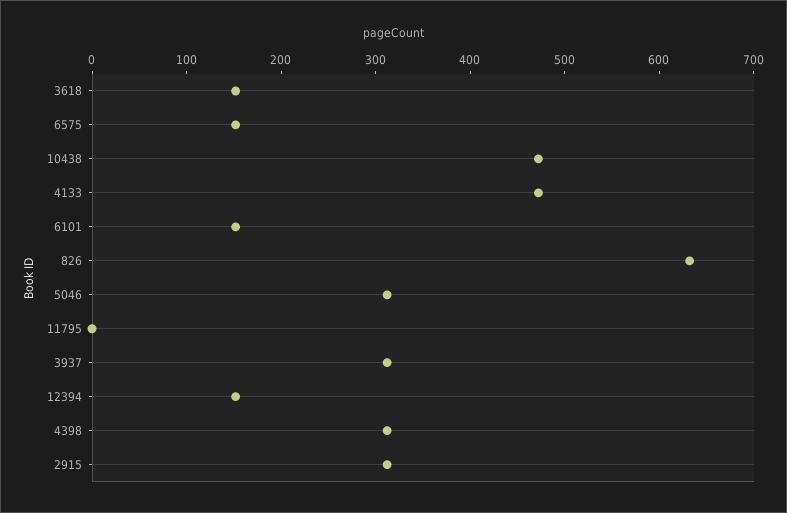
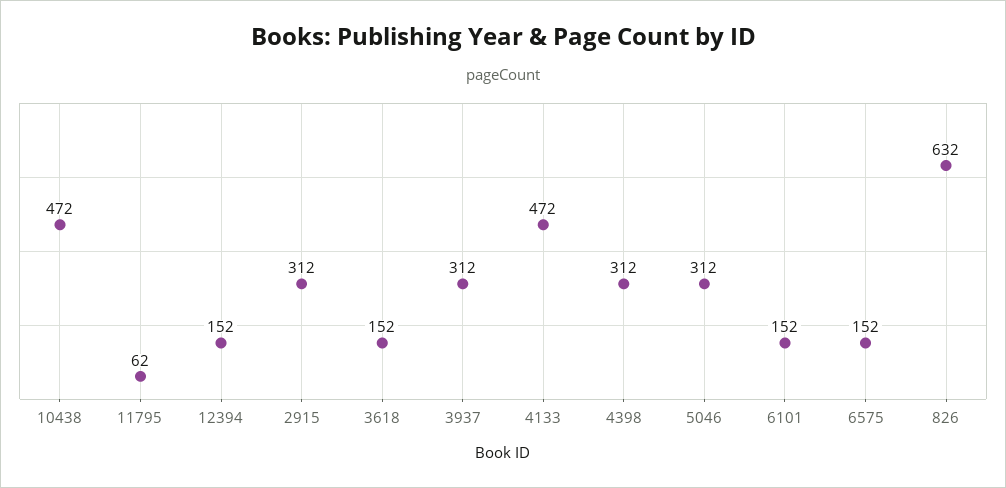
  {
    "3618": 152,
    "6575": 152,
    "10438": 472,
    "4133": 472,
    "6101": 152,
    "826": 632,
    "5046": 312,
-   "11795": 0,
+   "11795": 62,
    "3937": 312,
    "12394": 152,
    "4398": 312,
    "2915": 312
  }

